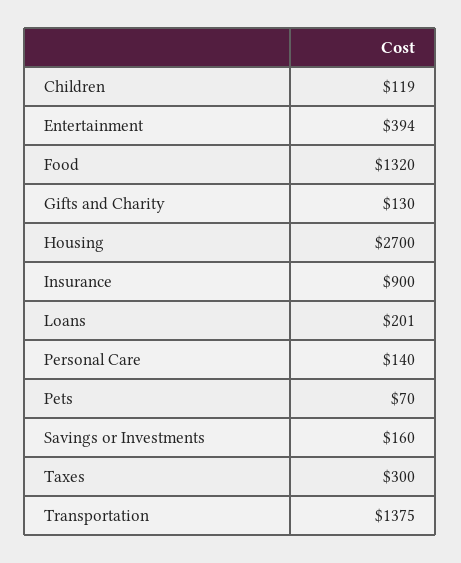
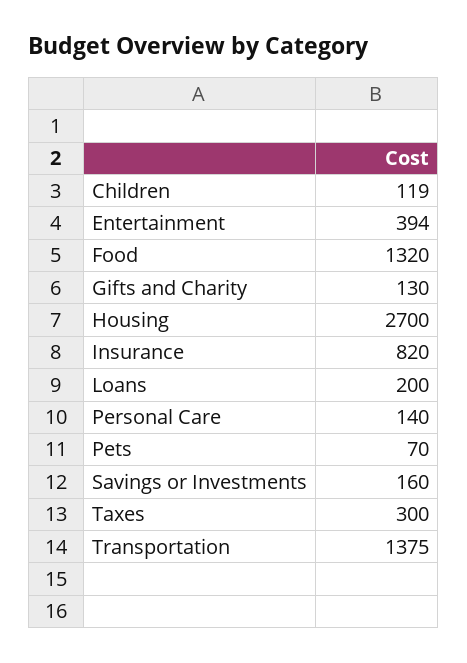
  {
    "Children": 119,
    "Entertainment": 394,
    "Food": 1320,
    "Gifts and Charity": 130,
    "Housing": 2700,
-   "Insurance": 900,
+   "Insurance": 820,
-   "Loans": 201,
+   "Loans": 200,
    "Personal Care": 140,
    "Pets": 70,
    "Savings or Investments": 160,
    "Taxes": 300,
    "Transportation": 1375
  }

